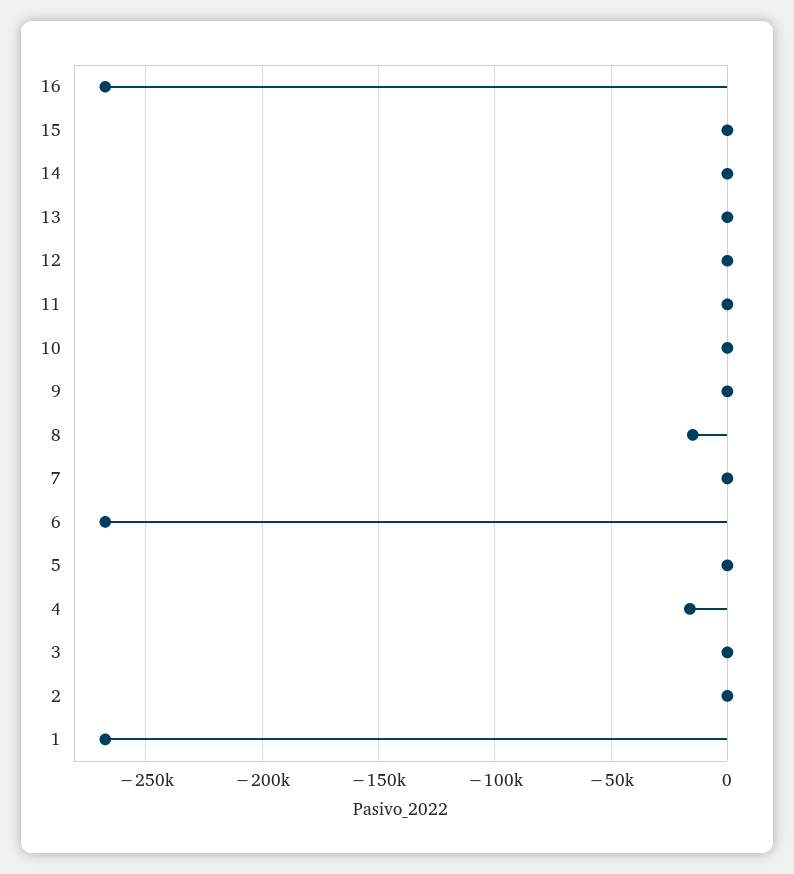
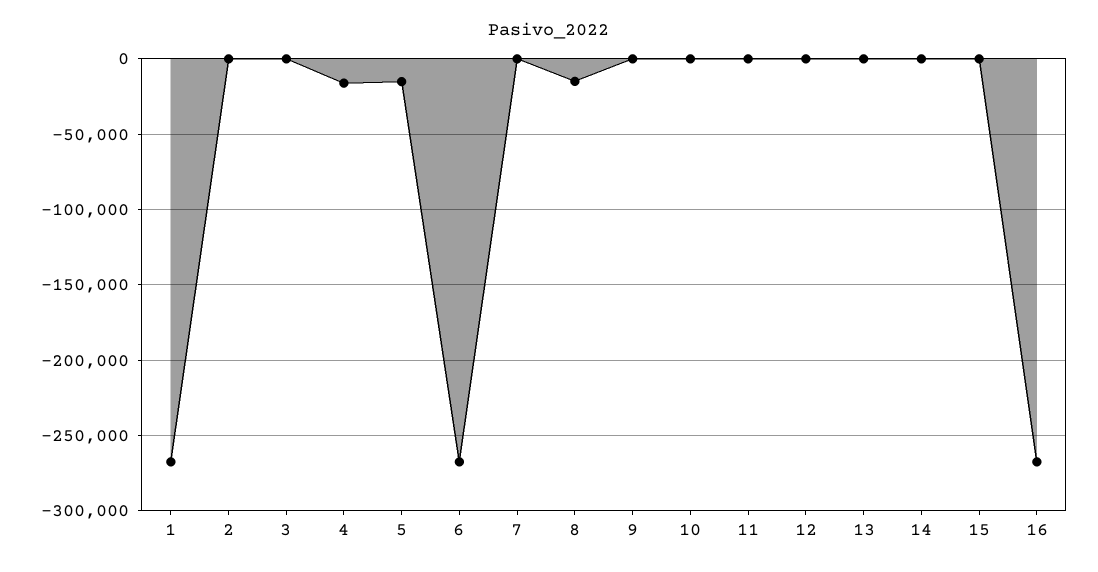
  {
    "16": -265000,
    "15": 0,
    "14": 0,
    "13": 0,
    "12": 0,
    "11": 0,
    "10": 0,
    "9": 0,
    "8": -15000,
    "7": 0,
    "6": -265000,
-   "5": 0,
+   "5": -15000,
    "4": -15000,
    "3": 0,
    "2": 0,
    "1": -265000
  }

